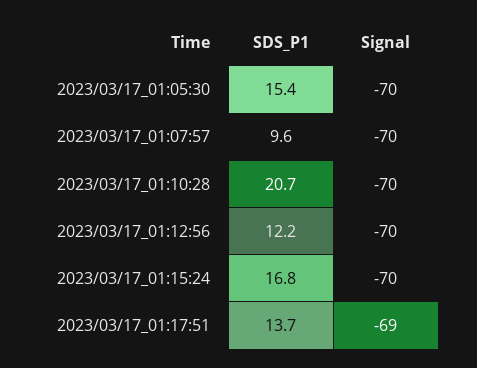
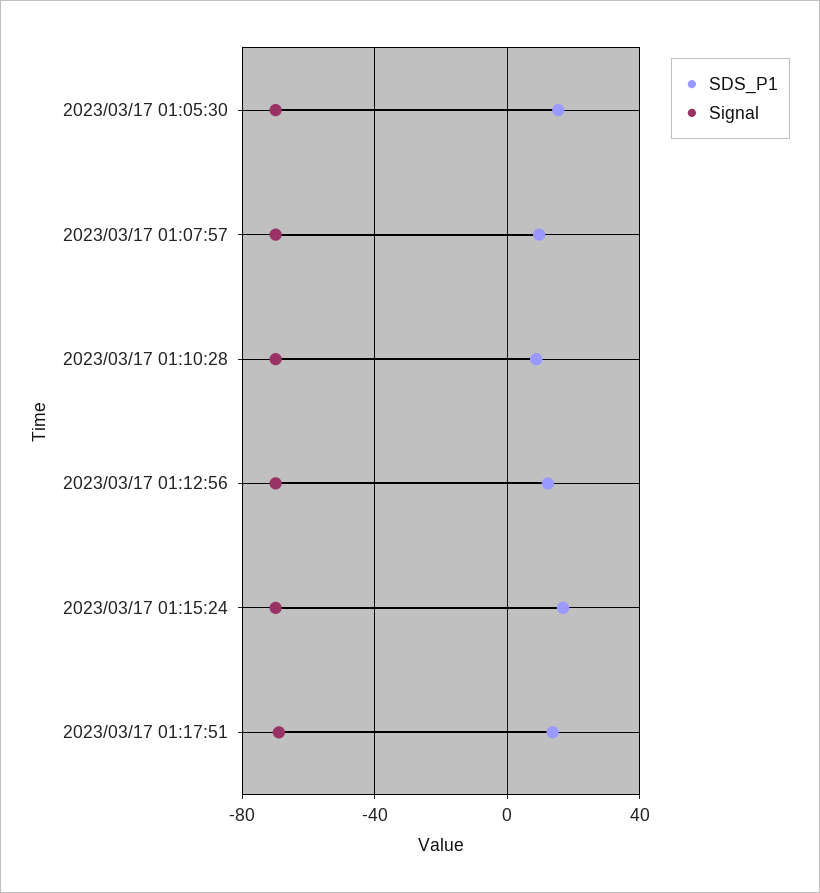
  {
    "SDS_P1": {
      "2023/03/17_01:05:30": 15.4,
      "2023/03/17_01:07:57": 9.6,
-     "2023/03/17_01:10:28": 20.7,
+     "2023/03/17_01:10:28": 10,
      "2023/03/17_01:12:56": 12.2,
      "2023/03/17_01:15:24": 16.8,
      "2023/03/17_01:17:51": 13.7
    },
    "Signal": {
      "2023/03/17_01:05:30": -70,
      "2023/03/17_01:07:57": -70,
      "2023/03/17_01:10:28": -70,
      "2023/03/17_01:12:56": -70,
      "2023/03/17_01:15:24": -70,
      "2023/03/17_01:17:51": -69
    }
  }

